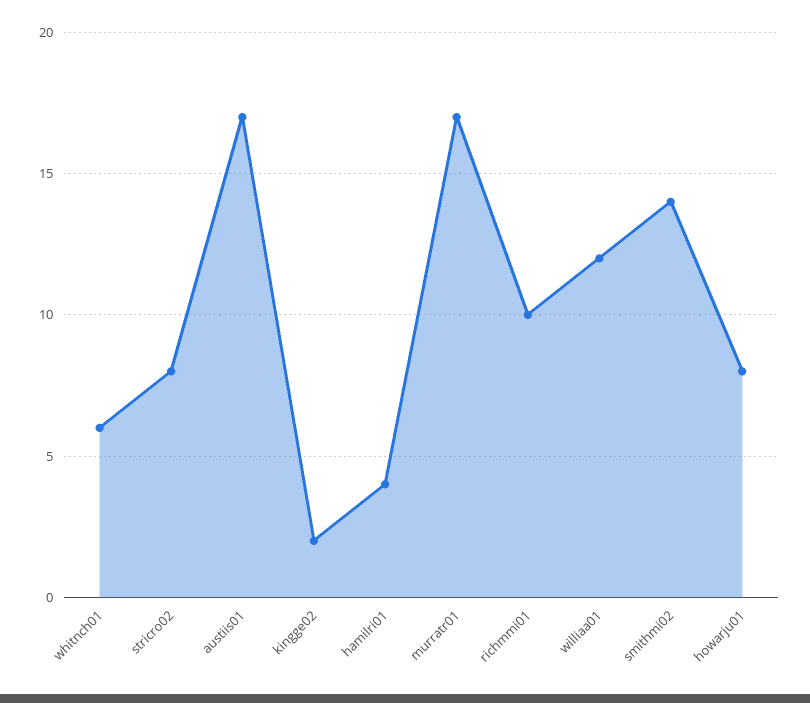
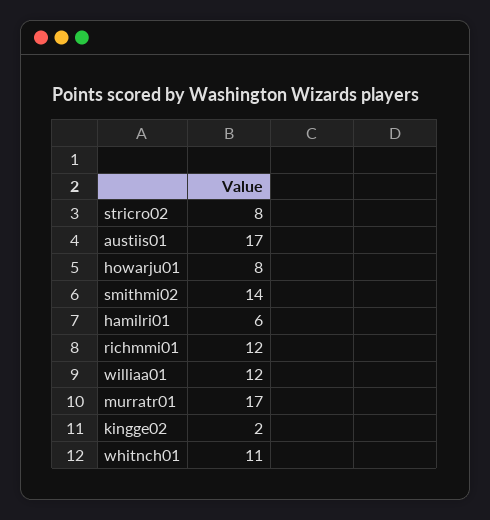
  {
-   "whitnch01": 6,
+   "whitnch01": 11,
    "stricro02": 8,
    "austiis01": 17,
    "kingge02": 2,
-   "hamilri01": 4,
+   "hamilri01": 6,
    "murratr01": 17,
-   "richmmi01": 10,
+   "richmmi01": 12,
    "williaa01": 12,
    "smithmi02": 14,
    "howarju01": 8
  }

